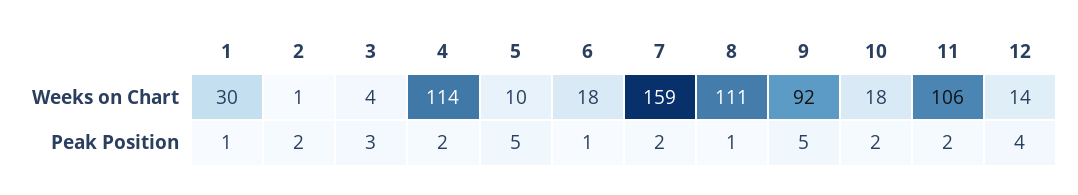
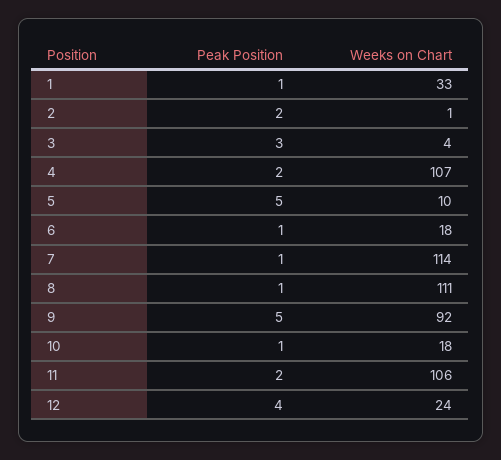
  {
    "1": {
-     "Weeks on Chart": 30,
+     "Weeks on Chart": 33,
      "Peak Position": 1
    },
    "2": {
      "Weeks on Chart": 1,
      "Peak Position": 2
    },
    "3": {
      "Weeks on Chart": 4,
      "Peak Position": 3
    },
    "4": {
-     "Weeks on Chart": 114,
+     "Weeks on Chart": 107,
      "Peak Position": 2
    },
    "5": {
      "Weeks on Chart": 10,
      "Peak Position": 5
    },
    "6": {
      "Weeks on Chart": 18,
      "Peak Position": 1
    },
    "7": {
-     "Weeks on Chart": 159,
+     "Weeks on Chart": 114,
-     "Peak Position": 2
+     "Peak Position": 1
    },
    "8": {
      "Weeks on Chart": 111,
      "Peak Position": 1
    },
    "9": {
      "Weeks on Chart": 92,
      "Peak Position": 5
    },
    "10": {
      "Weeks on Chart": 18,
-     "Peak Position": 2
+     "Peak Position": 1
    },
    "11": {
      "Weeks on Chart": 106,
      "Peak Position": 2
    },
    "12": {
-     "Weeks on Chart": 14,
+     "Weeks on Chart": 24,
      "Peak Position": 4
    }
  }

